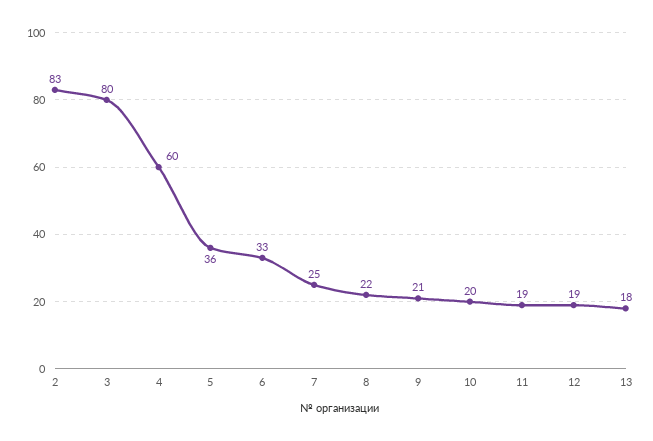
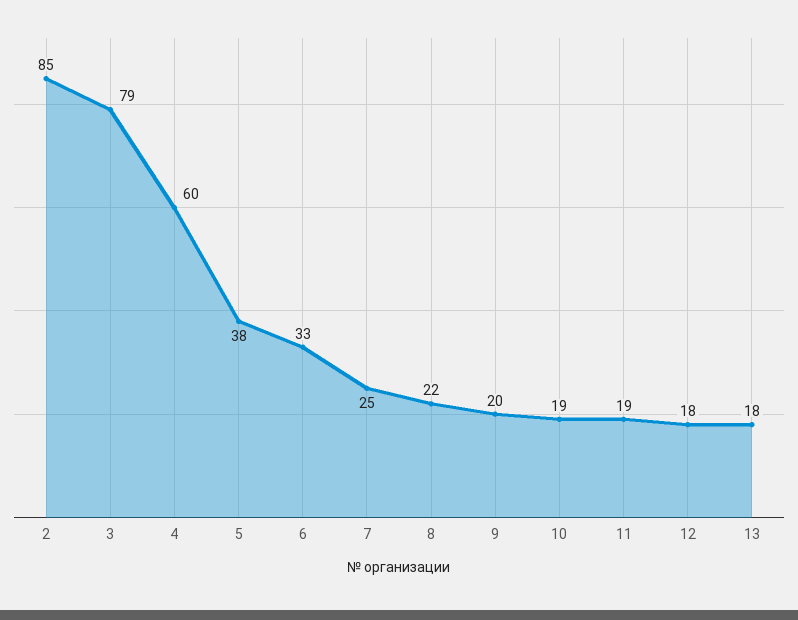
  {
-   "2": 83,
+   "2": 85,
-   "3": 80,
+   "3": 79,
    "4": 60,
-   "5": 36,
+   "5": 38,
    "6": 33,
    "7": 25,
    "8": 22,
-   "9": 21,
+   "9": 20,
-   "10": 20,
+   "10": 19,
    "11": 19,
-   "12": 19,
+   "12": 18,
    "13": 18
  }

